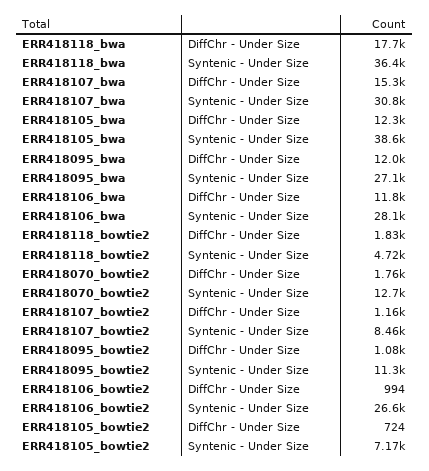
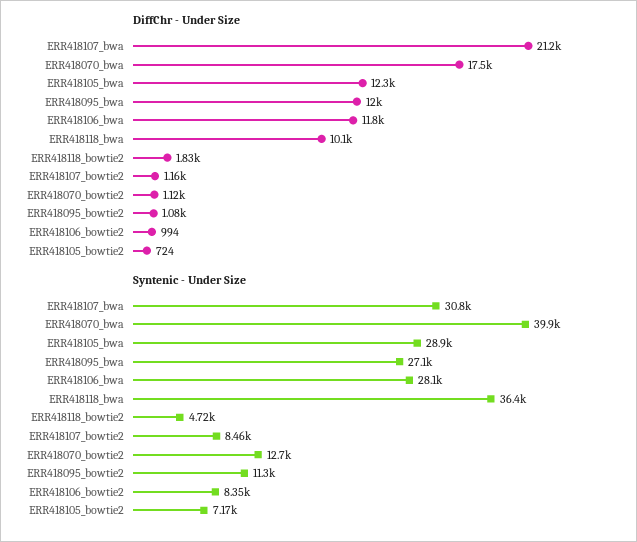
  {
    "DiffChr - Under Size": {
-     "ERR418118_bwa": 17700,
+     "ERR418118_bwa": 10100,
-     "ERR418107_bwa": 15300,
+     "ERR418107_bwa": 21200,
      "ERR418105_bwa": 12300,
      "ERR418095_bwa": 12000,
      "ERR418106_bwa": 11800,
      "ERR418118_bowtie2": 1830,
-     "ERR418070_bowtie2": 1760,
+     "ERR418070_bowtie2": 1120,
      "ERR418107_bowtie2": 1160,
      "ERR418095_bowtie2": 1080,
      "ERR418106_bowtie2": 994,
-     "ERR418105_bowtie2": 724
+     "ERR418105_bowtie2": 724,
+     "ERR418070_bwa": 17500
    },
    "Syntenic - Under Size": {
      "ERR418118_bwa": 36400,
      "ERR418107_bwa": 30800,
-     "ERR418105_bwa": 38600,
+     "ERR418105_bwa": 28900,
      "ERR418095_bwa": 27100,
      "ERR418106_bwa": 28100,
      "ERR418118_bowtie2": 4720,
      "ERR418070_bowtie2": 12700,
      "ERR418107_bowtie2": 8460,
      "ERR418095_bowtie2": 11300,
-     "ERR418106_bowtie2": 26600,
+     "ERR418106_bowtie2": 8350,
-     "ERR418105_bowtie2": 7170
+     "ERR418105_bowtie2": 7170,
+     "ERR418070_bwa": 39900
    }
  }

